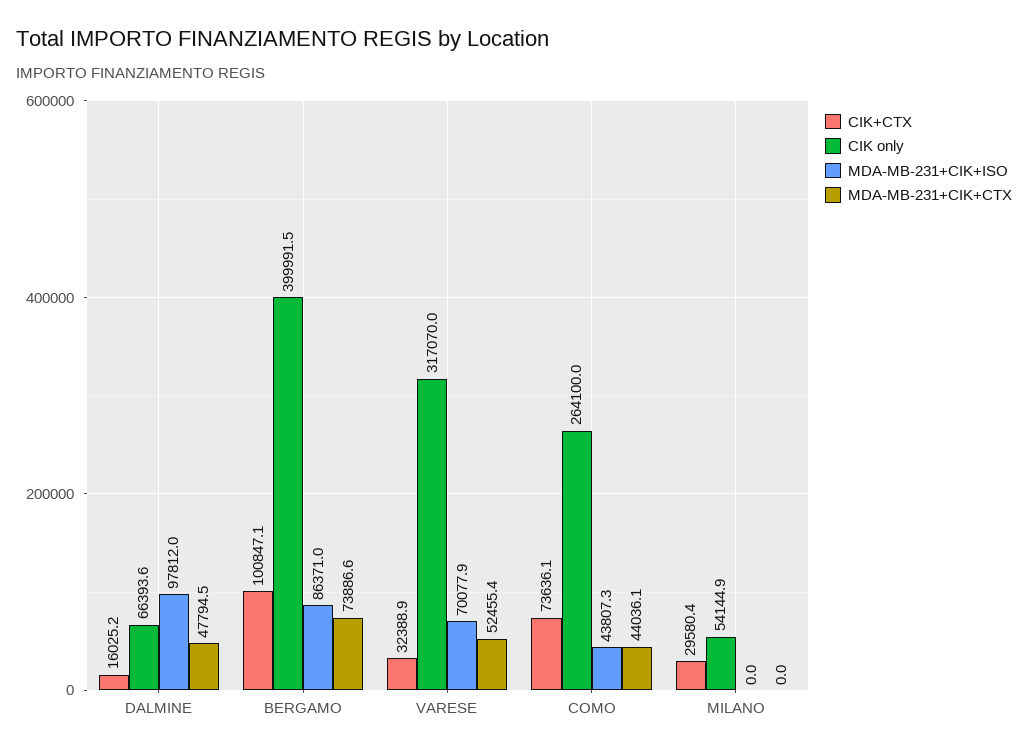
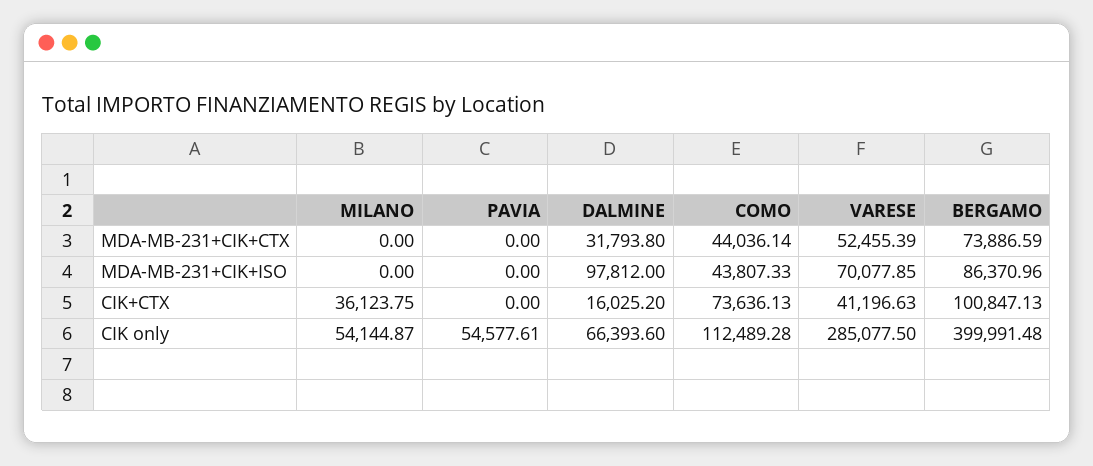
  {
    "CIK+CTX": {
      "DALMINE": 16025.2,
      "BERGAMO": 100847.13,
-     "VARESE": 32388.9,
+     "VARESE": 41196.63,
      "COMO": 73636.13,
-     "MILANO": 29580.4
+     "MILANO": 36123.75,
+     "PAVIA": 0
    },
    "CIK only": {
      "DALMINE": 66393.6,
      "BERGAMO": 399991.48,
-     "VARESE": 317070,
+     "VARESE": 285077.5,
-     "COMO": 264100,
+     "COMO": 112489.28,
-     "MILANO": 54144.87
+     "MILANO": 54144.87,
+     "PAVIA": 54577.61
    },
    "MDA-MB-231+CIK+ISO": {
      "DALMINE": 97812,
      "BERGAMO": 86370.96,
      "VARESE": 70077.85,
      "COMO": 43807.33,
-     "MILANO": 0
+     "MILANO": 0,
+     "PAVIA": 0
    },
    "MDA-MB-231+CIK+CTX": {
-     "DALMINE": 47794.5,
+     "DALMINE": 31793.8,
      "BERGAMO": 73886.59,
      "VARESE": 52455.39,
      "COMO": 44036.14,
-     "MILANO": 0
+     "MILANO": 0,
+     "PAVIA": 0
    }
  }

